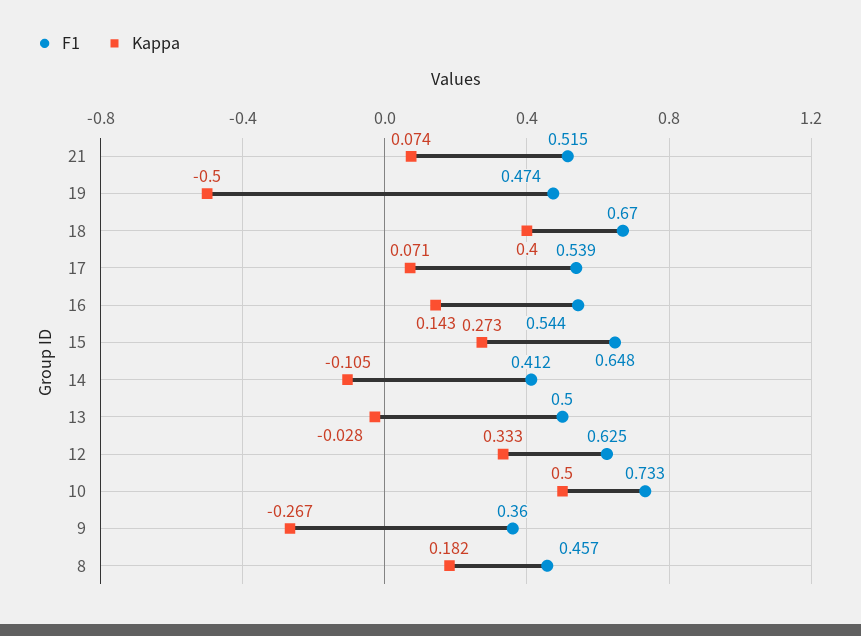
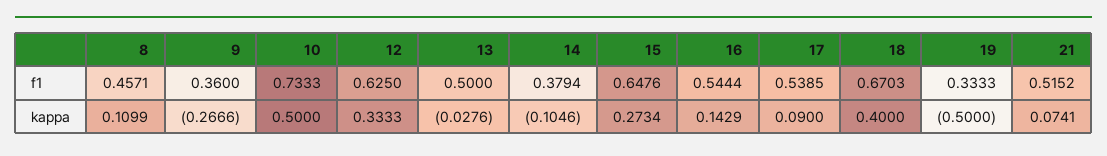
  {
    "F1": {
      "21": 0.5152,
-     "19": 0.474,
+     "19": 0.3333,
      "18": 0.6703,
      "17": 0.5385,
      "16": 0.5444,
      "15": 0.6476,
-     "14": 0.412,
+     "14": 0.3794,
      "13": 0.5,
      "12": 0.625,
      "10": 0.7333,
      "9": 0.36,
      "8": 0.4571
    },
    "Kappa": {
      "21": 0.0741,
      "19": -0.5,
      "18": 0.4,
-     "17": 0.071,
+     "17": 0.09,
      "16": 0.1429,
      "15": 0.2734,
      "14": -0.1046,
      "13": -0.0276,
      "12": 0.3333,
      "10": 0.5,
      "9": -0.2666,
-     "8": 0.182
+     "8": 0.1099
    }
  }

